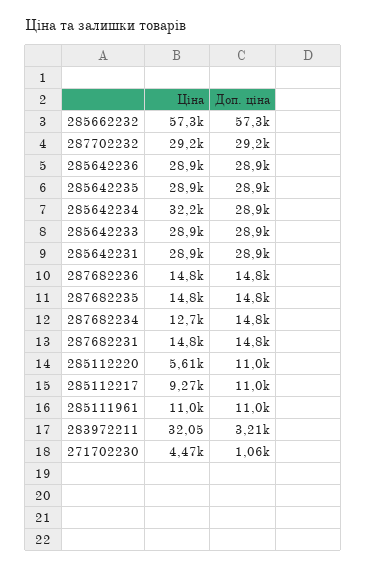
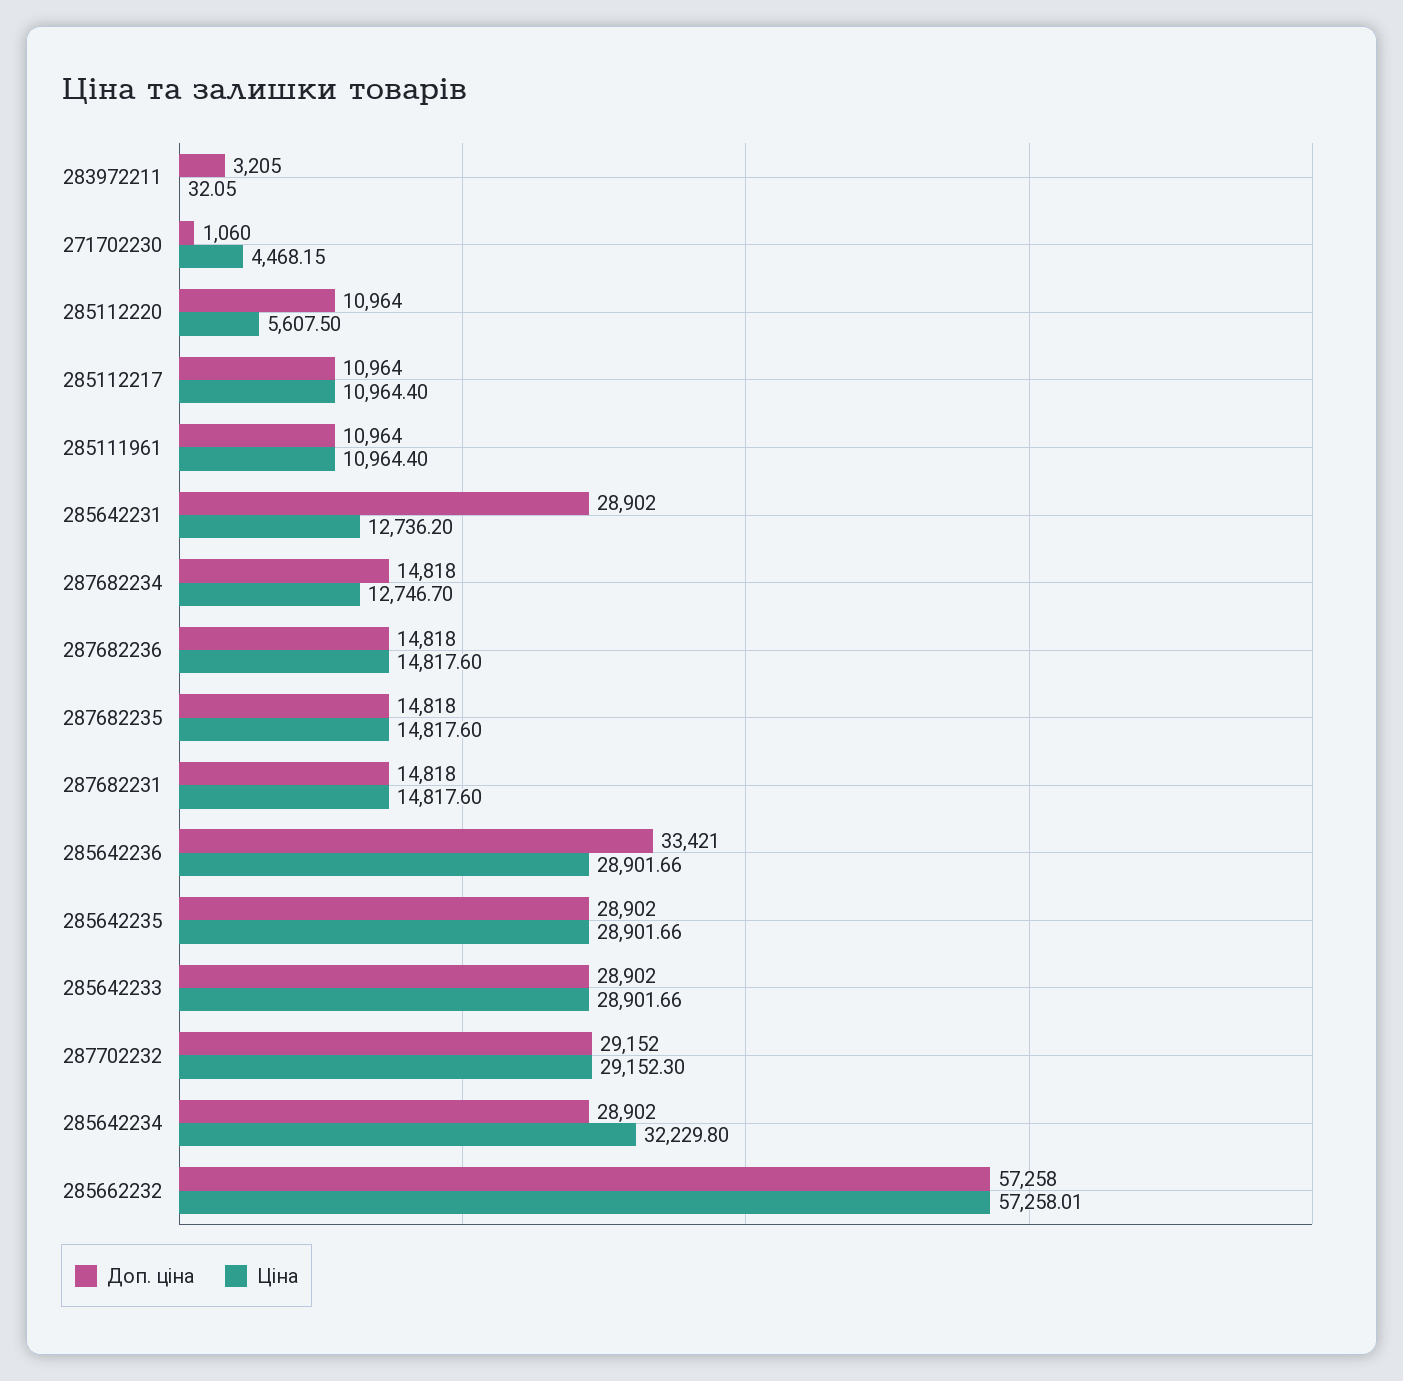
  {
    "Ціна": {
      "285662232": 57258.01,
      "287702232": 29152.3,
      "285642236": 28901.66,
      "285642235": 28901.66,
      "285642234": 32229.8,
      "285642233": 28901.66,
-     "285642231": 28900,
+     "285642231": 12736.2,
      "287682236": 14817.6,
      "287682235": 14817.6,
      "287682234": 12746.7,
      "287682231": 14817.6,
      "285112220": 5607.5,
-     "285112217": 9270,
+     "285112217": 10964.4,
      "285111961": 10964.4,
      "283972211": 32.05,
      "271702230": 4468.15
    },
    "Доп. ціна": {
      "285662232": 57258,
      "287702232": 29152,
-     "285642236": 28900,
+     "285642236": 33421,
      "285642235": 28902,
      "285642234": 28902,
      "285642233": 28902,
      "285642231": 28902,
      "287682236": 14818,
      "287682235": 14818,
      "287682234": 14818,
      "287682231": 14818,
      "285112220": 10964,
      "285112217": 10964,
      "285111961": 10964,
      "283972211": 3205,
      "271702230": 1060
    }
  }

